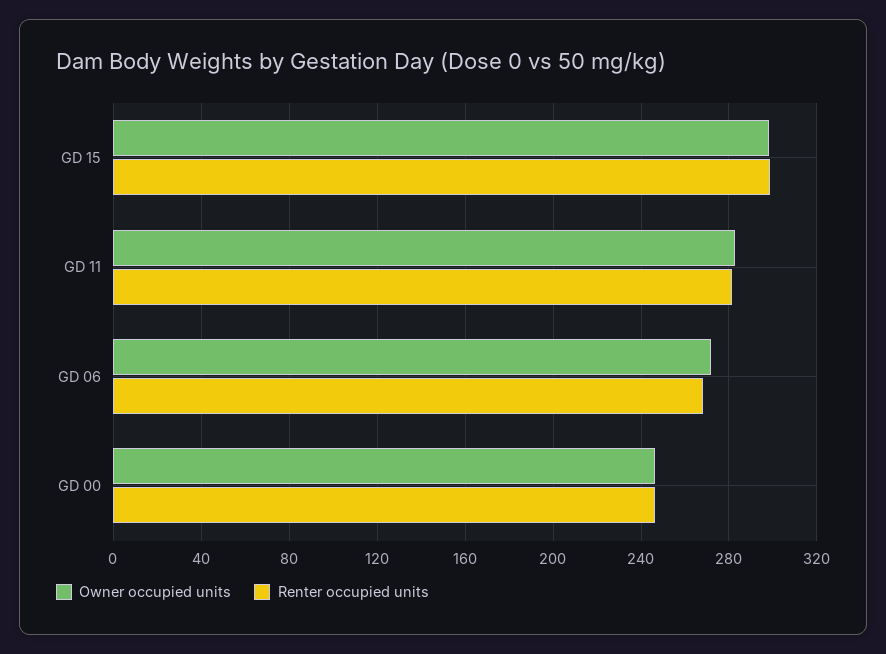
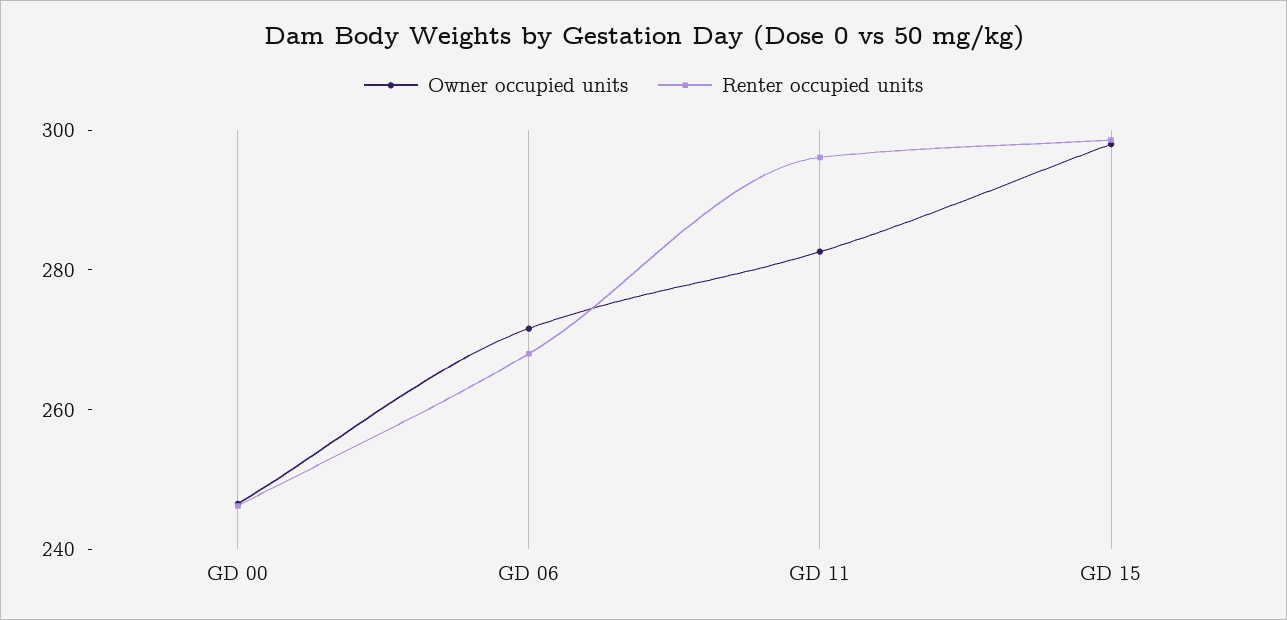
  {
    "Owner occupied units": {
      "GD 15": 300,
      "GD 11": 285,
      "GD 06": 270,
      "GD 00": 245
    },
    "Renter occupied units": {
      "GD 15": 300,
-     "GD 11": 280,
+     "GD 11": 295,
      "GD 06": 270,
      "GD 00": 245
    }
  }

